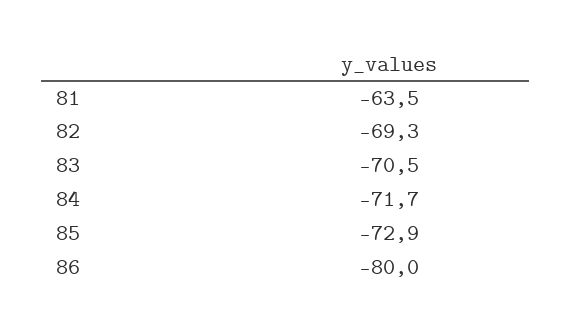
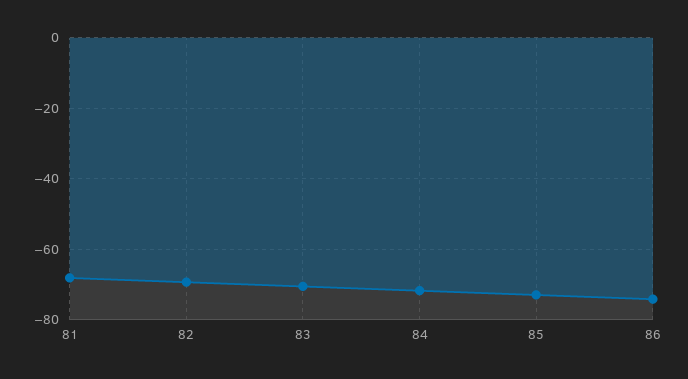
  {
-   "81": -63.5,
+   "81": -68,
    "82": -69.3,
    "83": -70.5,
    "84": -71.7,
    "85": -72.9,
-   "86": -80
+   "86": -74
  }

